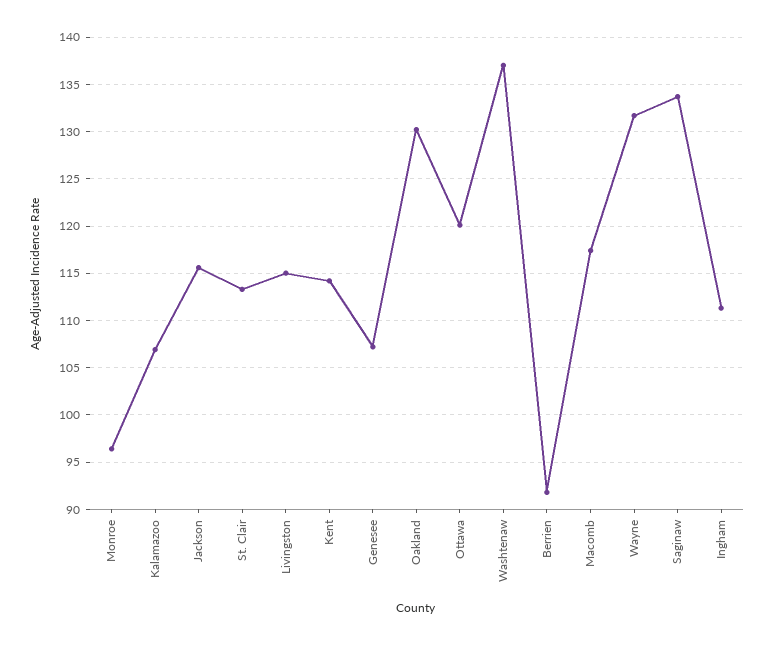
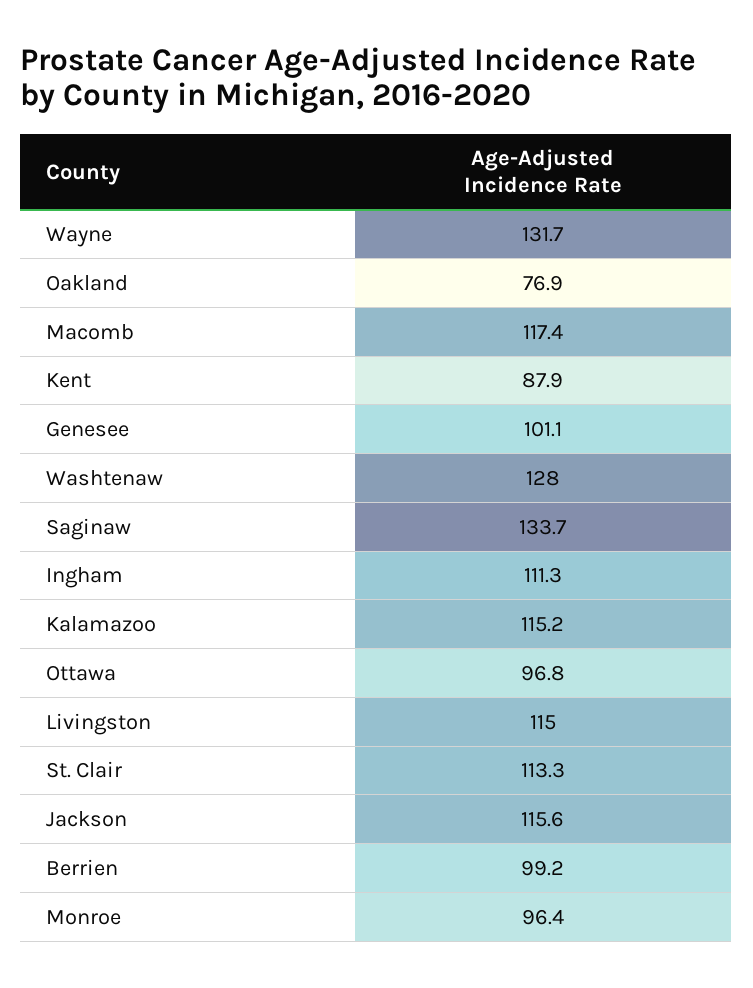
  {
    "Monroe": 96.4,
-   "Kalamazoo": 107,
+   "Kalamazoo": 115.2,
    "Jackson": 115.6,
    "St. Clair": 113.3,
    "Livingston": 115,
-   "Kent": 114,
+   "Kent": 87.9,
-   "Genesee": 107,
+   "Genesee": 101.1,
-   "Oakland": 130,
+   "Oakland": 76.9,
-   "Ottawa": 120,
+   "Ottawa": 96.8,
-   "Washtenaw": 137,
+   "Washtenaw": 128,
-   "Berrien": 92,
+   "Berrien": 99.2,
    "Macomb": 117.4,
    "Wayne": 131.7,
    "Saginaw": 133.7,
    "Ingham": 111.3
  }

